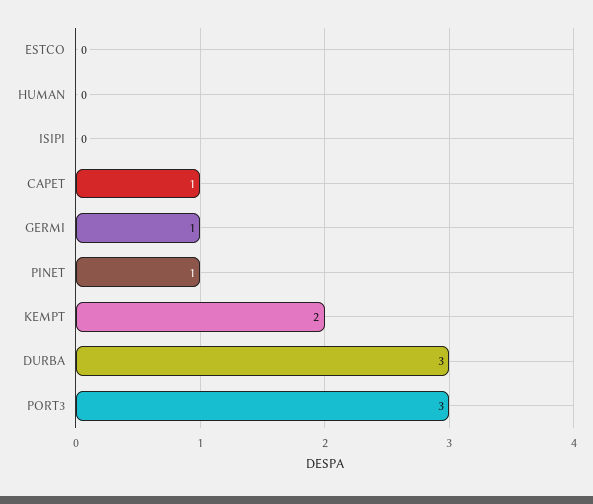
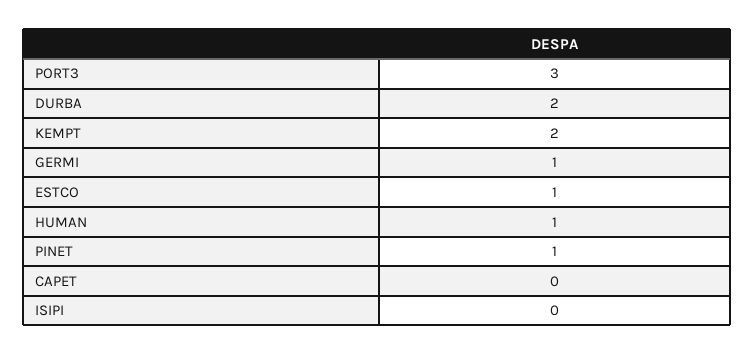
  {
-   "ESTCO": 0,
+   "ESTCO": 1,
-   "HUMAN": 0,
+   "HUMAN": 1,
    "ISIPI": 0,
-   "CAPET": 1,
+   "CAPET": 0,
    "GERMI": 1,
    "PINET": 1,
    "KEMPT": 2,
-   "DURBA": 3,
+   "DURBA": 2,
    "PORT3": 3
  }

